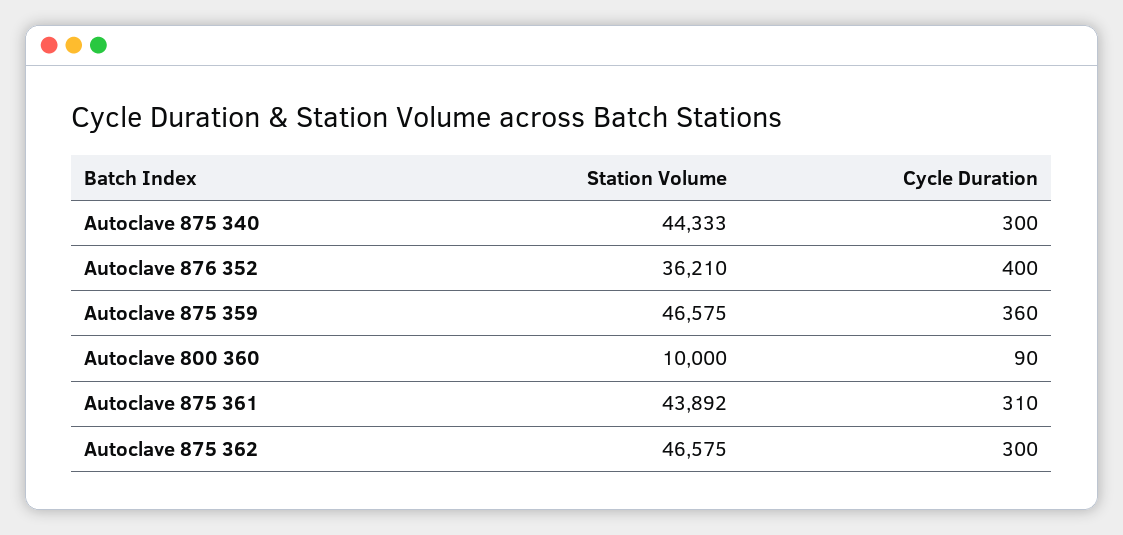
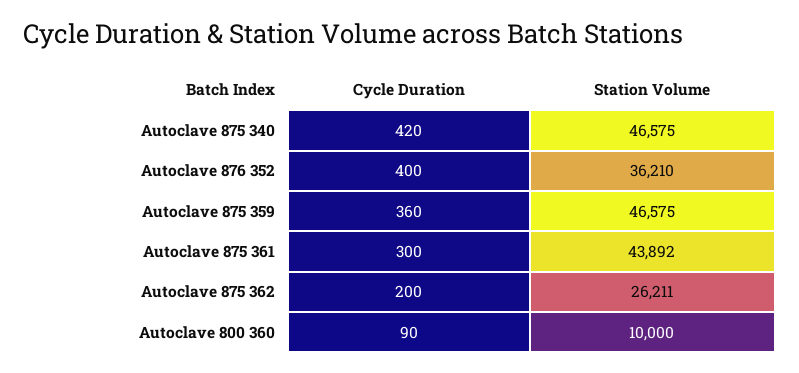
  {
    "Station Volume": {
-     "Autoclave 875 340": 44333,
+     "Autoclave 875 340": 46575,
      "Autoclave 876 352": 36210,
      "Autoclave 875 359": 46575,
      "Autoclave 800 360": 10000,
      "Autoclave 875 361": 43892,
-     "Autoclave 875 362": 46575
+     "Autoclave 875 362": 26211
    },
    "Cycle Duration": {
-     "Autoclave 875 340": 300,
+     "Autoclave 875 340": 420,
      "Autoclave 876 352": 400,
      "Autoclave 875 359": 360,
      "Autoclave 800 360": 90,
-     "Autoclave 875 361": 310,
+     "Autoclave 875 361": 300,
-     "Autoclave 875 362": 300
+     "Autoclave 875 362": 200
    }
  }

